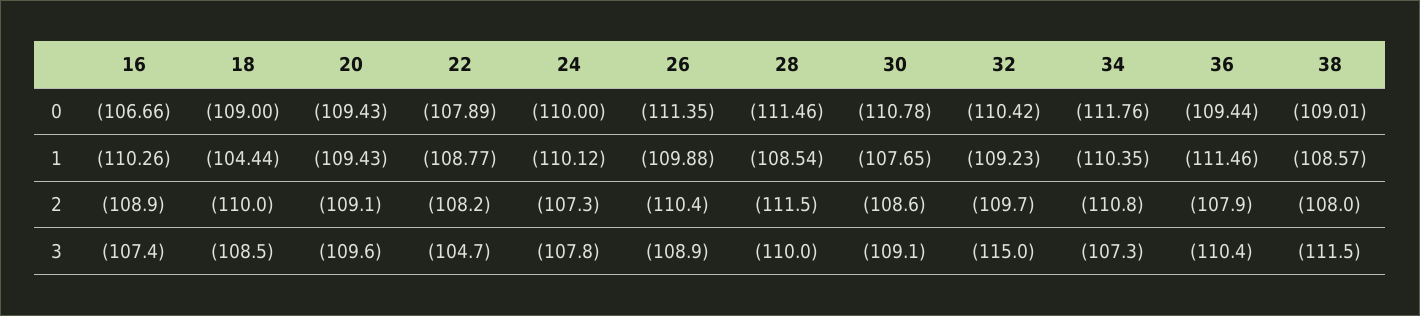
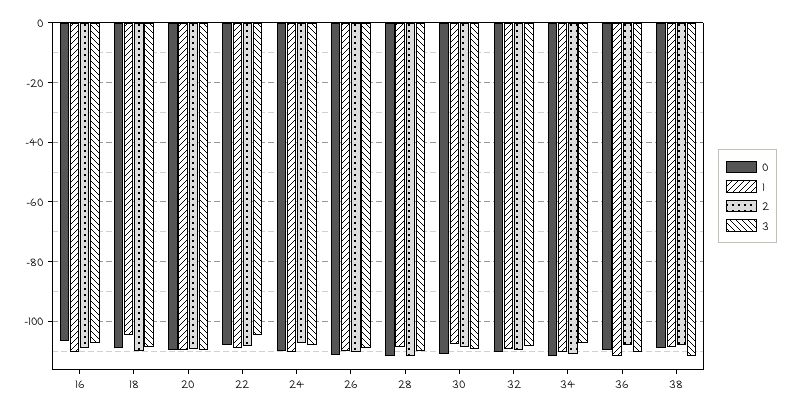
  {
    "0": {
      "16": -106.66,
      "18": -109,
      "20": -109.43,
      "22": -107.89,
      "24": -110,
      "26": -111.35,
      "28": -111.46,
      "30": -110.78,
      "32": -110.42,
      "34": -111.76,
      "36": -109.44,
      "38": -109.01
    },
    "1": {
      "16": -110.26,
      "18": -104.44,
      "20": -109.43,
      "22": -108.77,
      "24": -110.12,
      "26": -109.88,
      "28": -108.54,
      "30": -107.65,
      "32": -109.23,
      "34": -110.35,
      "36": -111.46,
      "38": -108.57
    },
    "2": {
      "16": -108.9,
      "18": -110,
      "20": -109.1,
      "22": -108.2,
      "24": -107.3,
      "26": -110.4,
      "28": -111.5,
      "30": -108.6,
      "32": -109.7,
      "34": -110.8,
      "36": -107.9,
      "38": -108
    },
    "3": {
      "16": -107.4,
      "18": -108.5,
      "20": -109.6,
      "22": -104.7,
      "24": -107.8,
      "26": -108.9,
      "28": -110,
      "30": -109.1,
-     "32": -115,
+     "32": -107.5,
      "34": -107.3,
      "36": -110.4,
      "38": -111.5
    }
  }

